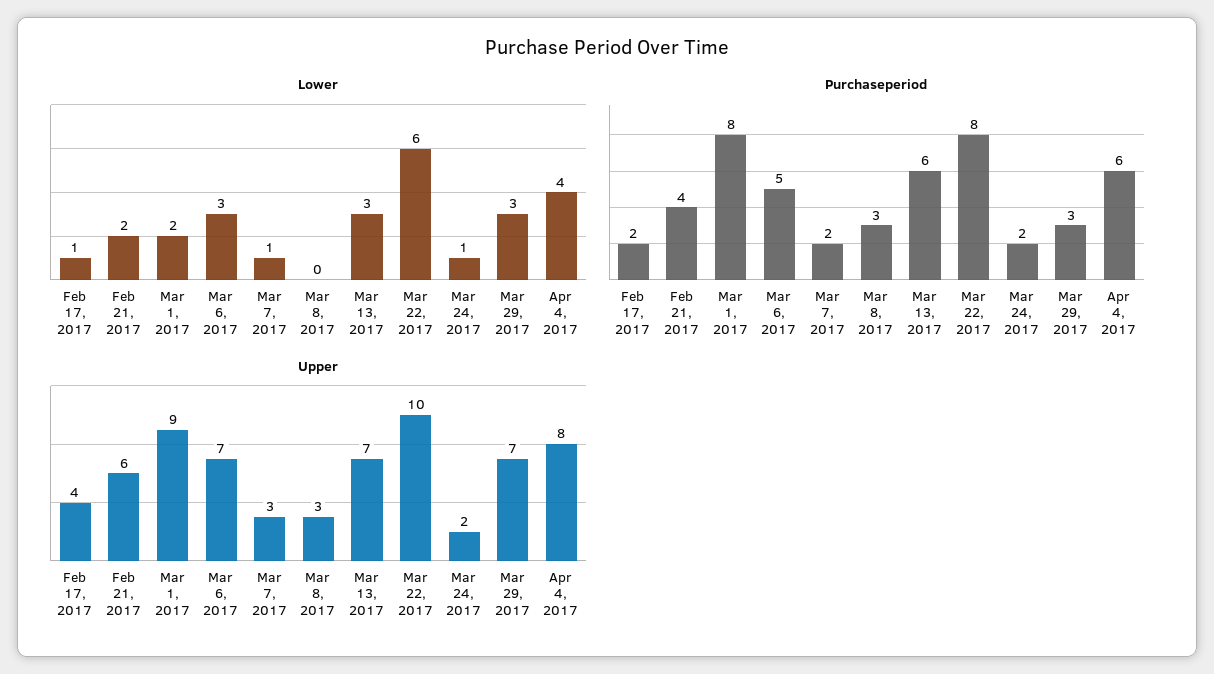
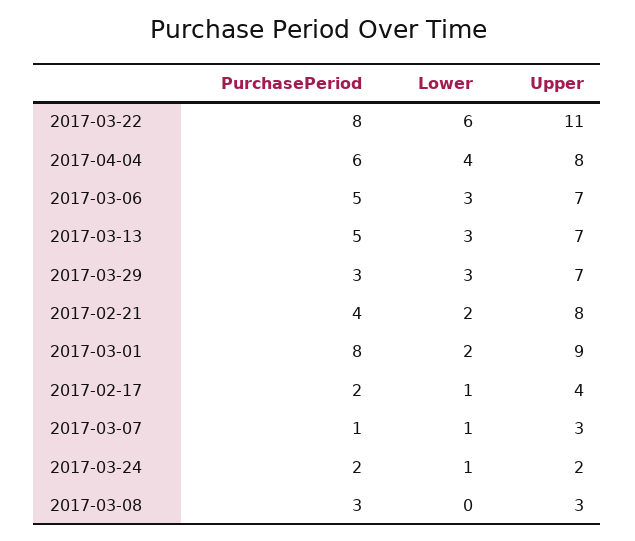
  {
    "Lower": {
      "Feb 17, 2017": 1,
      "Feb 21, 2017": 2,
      "Mar 1, 2017": 2,
      "Mar 6, 2017": 3,
      "Mar 7, 2017": 1,
      "Mar 8, 2017": 0,
      "Mar 13, 2017": 3,
      "Mar 22, 2017": 6,
      "Mar 24, 2017": 1,
      "Mar 29, 2017": 3,
      "Apr 4, 2017": 4
    },
    "Purchaseperiod": {
      "Feb 17, 2017": 2,
      "Feb 21, 2017": 4,
      "Mar 1, 2017": 8,
      "Mar 6, 2017": 5,
-     "Mar 7, 2017": 2,
+     "Mar 7, 2017": 1,
      "Mar 8, 2017": 3,
-     "Mar 13, 2017": 6,
+     "Mar 13, 2017": 5,
      "Mar 22, 2017": 8,
      "Mar 24, 2017": 2,
      "Mar 29, 2017": 3,
      "Apr 4, 2017": 6
    },
    "Upper": {
      "Feb 17, 2017": 4,
-     "Feb 21, 2017": 6,
+     "Feb 21, 2017": 8,
      "Mar 1, 2017": 9,
      "Mar 6, 2017": 7,
      "Mar 7, 2017": 3,
      "Mar 8, 2017": 3,
      "Mar 13, 2017": 7,
-     "Mar 22, 2017": 10,
+     "Mar 22, 2017": 11,
      "Mar 24, 2017": 2,
      "Mar 29, 2017": 7,
      "Apr 4, 2017": 8
    }
  }

